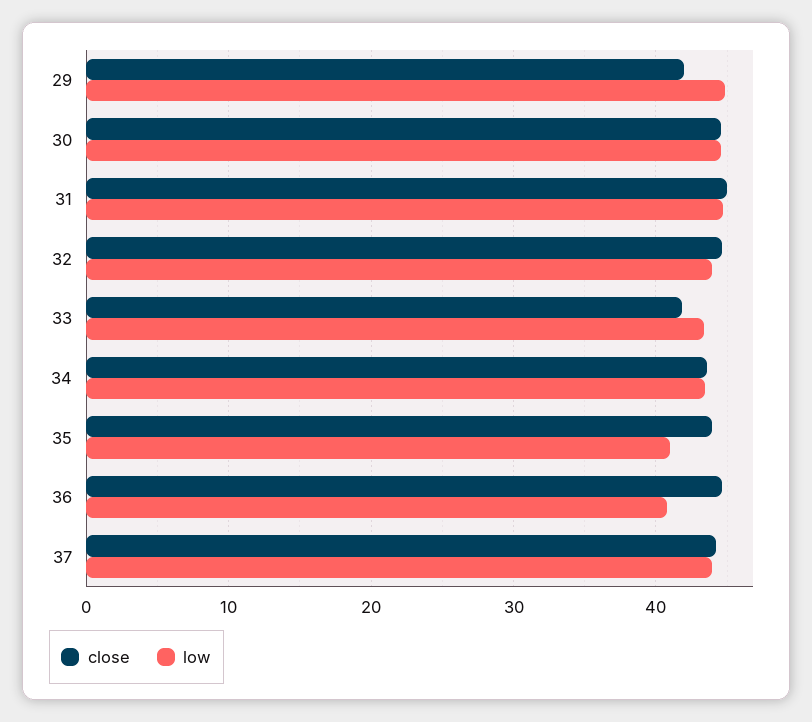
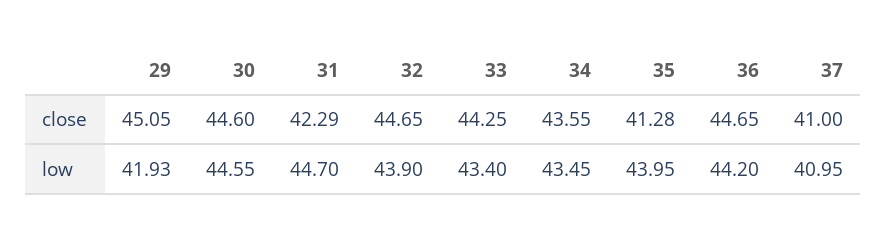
  {
    "close": {
-     "29": 42,
+     "29": 45.05,
      "30": 44.6,
-     "31": 45,
+     "31": 42.29,
      "32": 44.65,
-     "33": 42,
+     "33": 44.25,
      "34": 43.55,
-     "35": 44,
+     "35": 41.28,
      "36": 44.65,
-     "37": 44
+     "37": 41
    },
    "low": {
-     "29": 45,
+     "29": 41.93,
      "30": 44.55,
      "31": 44.7,
      "32": 43.9,
      "33": 43.4,
      "34": 43.45,
-     "35": 41,
+     "35": 43.95,
-     "36": 41,
+     "36": 44.2,
-     "37": 44
+     "37": 40.95
    }
  }

